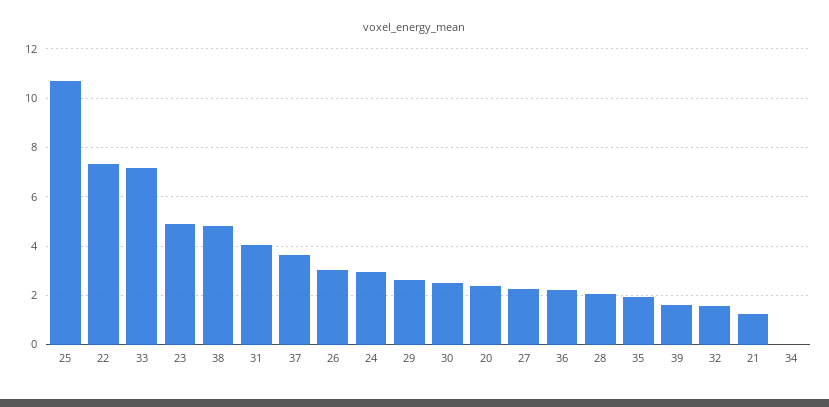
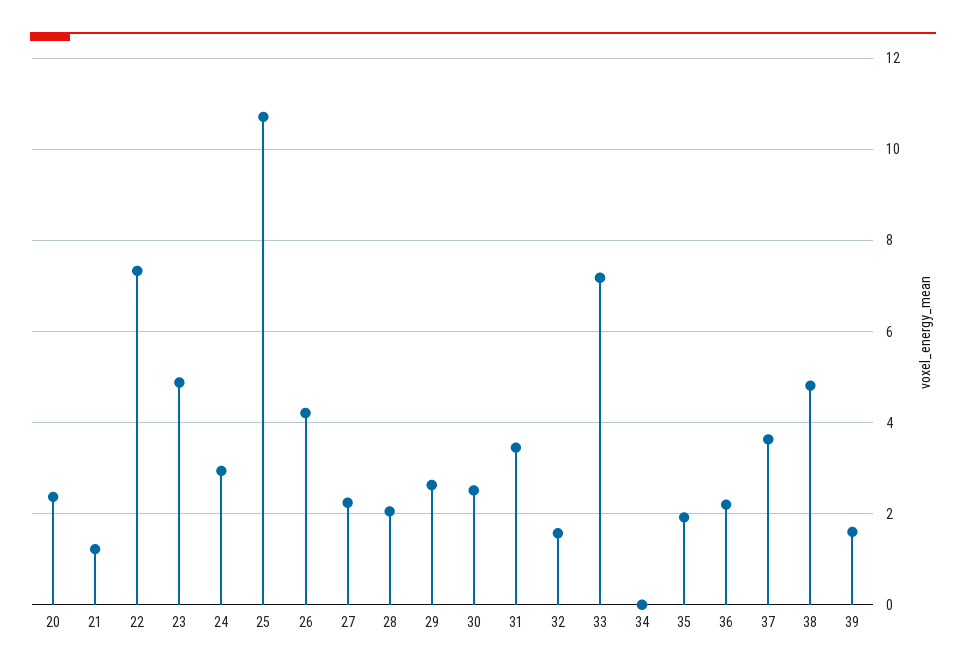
  {
    "25": 10.8,
    "22": 7.4,
    "33": 7.2,
    "23": 4.8,
    "38": 4.8,
-   "31": 4,
+   "31": 3.4,
    "37": 3.6,
-   "26": 3,
+   "26": 4.2,
    "24": 3,
    "29": 2.6,
    "30": 2.6,
    "20": 2.4,
    "27": 2.2,
    "36": 2.2,
    "28": 2,
    "35": 2,
    "39": 1.6,
    "32": 1.6,
    "21": 1.2,
    "34": 0
  }

